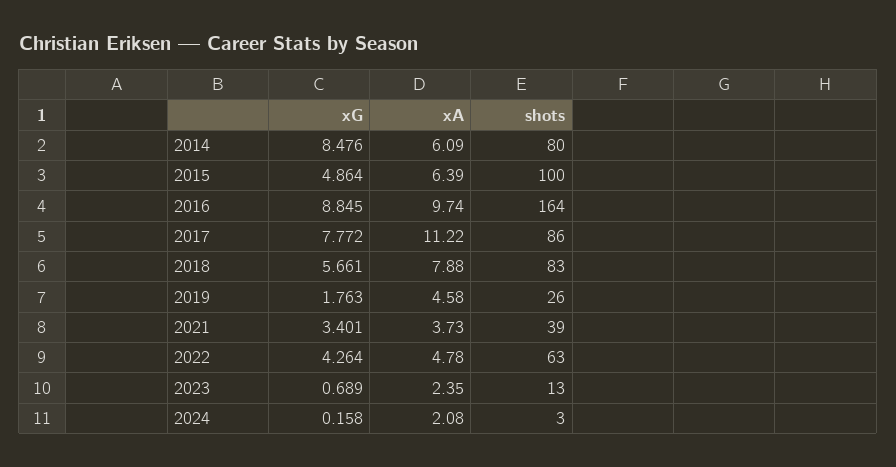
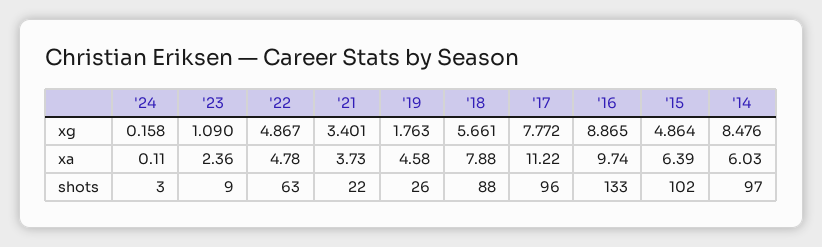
  {
    "xG": {
      "2014": 8.476,
      "2015": 4.864,
-     "2016": 8.845,
+     "2016": 8.865,
      "2017": 7.772,
      "2018": 5.661,
      "2019": 1.763,
      "2021": 3.401,
-     "2022": 4.264,
+     "2022": 4.867,
-     "2023": 0.689,
+     "2023": 1.09,
      "2024": 0.158
    },
    "xA": {
-     "2014": 6.09,
+     "2014": 6.03,
      "2015": 6.39,
      "2016": 9.74,
      "2017": 11.22,
      "2018": 7.88,
      "2019": 4.58,
      "2021": 3.73,
      "2022": 4.78,
-     "2023": 2.35,
+     "2023": 2.36,
-     "2024": 2.08
+     "2024": 0.11
    },
    "shots": {
-     "2014": 80,
+     "2014": 97,
-     "2015": 100,
+     "2015": 102,
-     "2016": 164,
+     "2016": 133,
-     "2017": 86,
+     "2017": 96,
-     "2018": 83,
+     "2018": 88,
      "2019": 26,
-     "2021": 39,
+     "2021": 22,
      "2022": 63,
-     "2023": 13,
+     "2023": 9,
      "2024": 3
    }
  }

